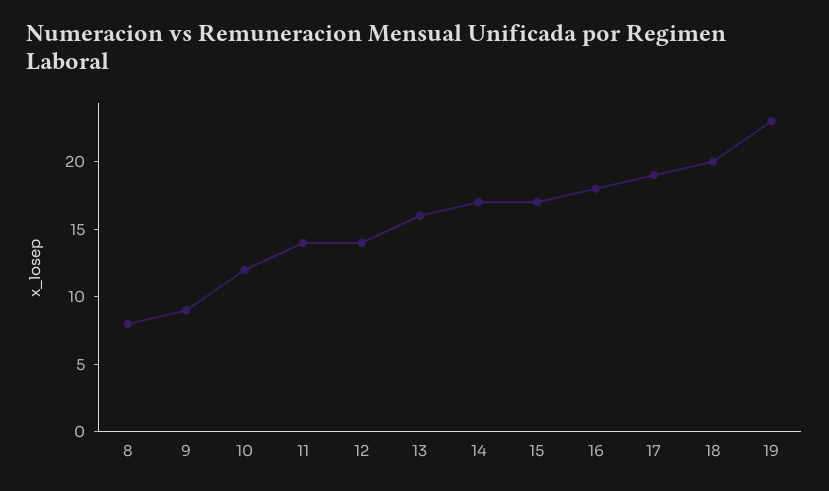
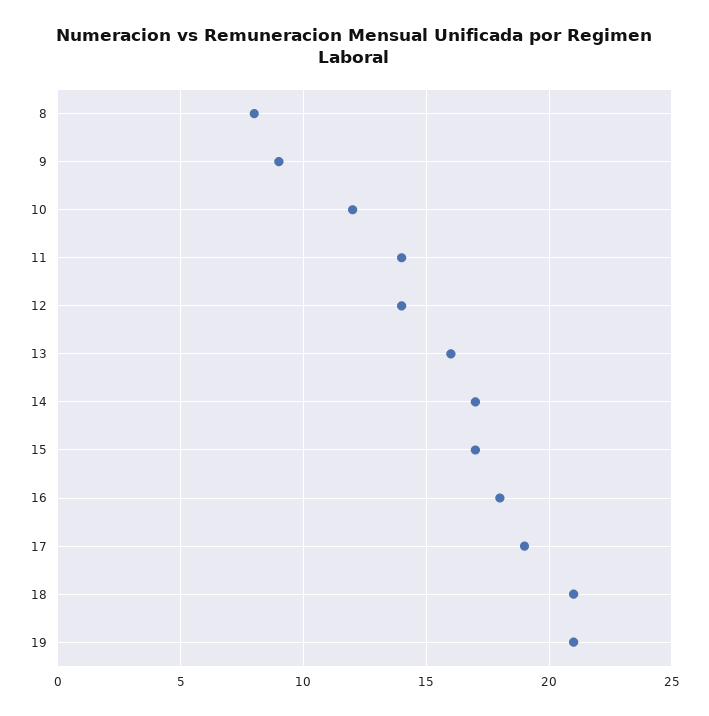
  {
    "8": 8,
    "9": 9,
    "10": 12,
    "11": 14,
    "12": 14,
    "13": 16,
    "14": 17,
    "15": 17,
    "16": 18,
    "17": 19,
-   "18": 20,
+   "18": 21,
-   "19": 23
+   "19": 21
  }

